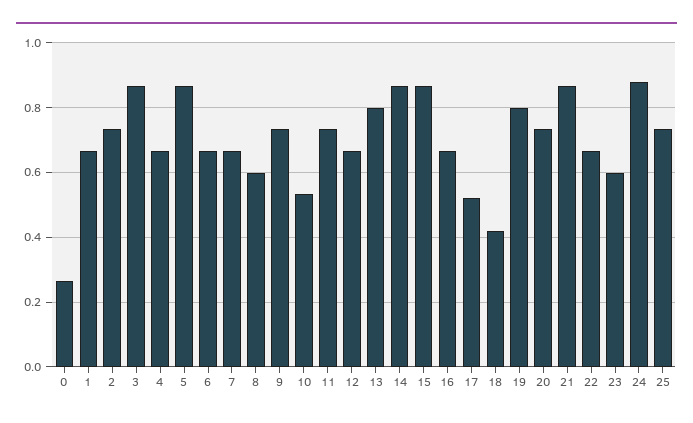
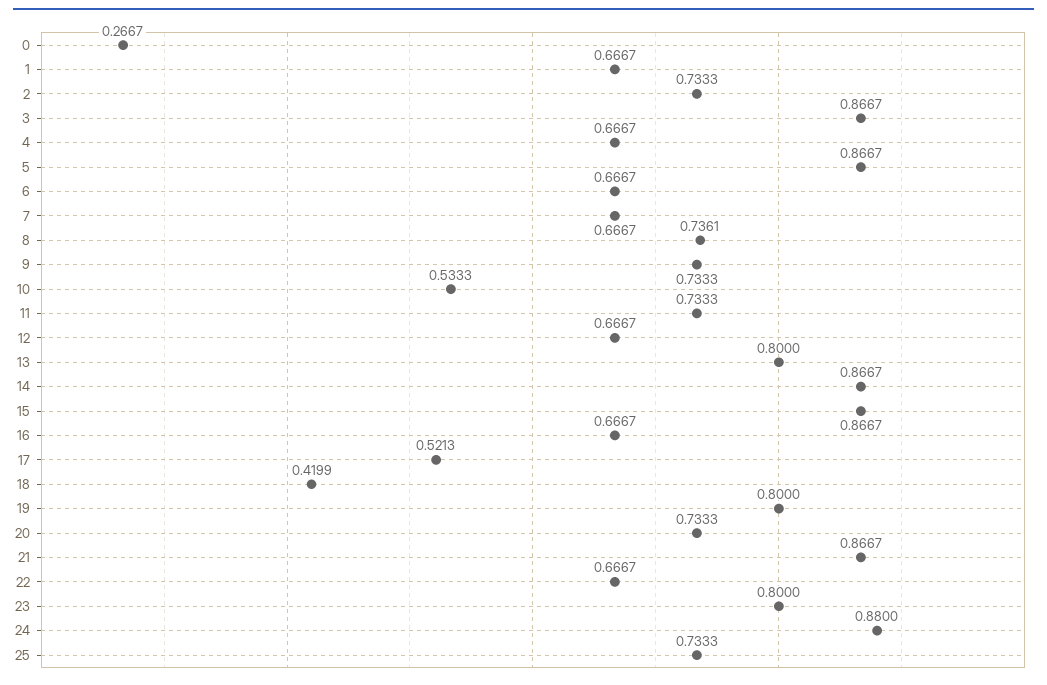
  {
    "0": 0.2667,
    "1": 0.6667,
    "2": 0.7333,
    "3": 0.8667,
    "4": 0.6667,
    "5": 0.8667,
    "6": 0.6667,
    "7": 0.6667,
-   "8": 0.6,
+   "8": 0.7361,
    "9": 0.7333,
    "10": 0.5333,
    "11": 0.7333,
    "12": 0.6667,
    "13": 0.8,
    "14": 0.8667,
    "15": 0.8667,
    "16": 0.6667,
    "17": 0.5213,
    "18": 0.4199,
    "19": 0.8,
    "20": 0.7333,
    "21": 0.8667,
    "22": 0.6667,
-   "23": 0.6,
+   "23": 0.8,
    "24": 0.88,
    "25": 0.7333
  }

